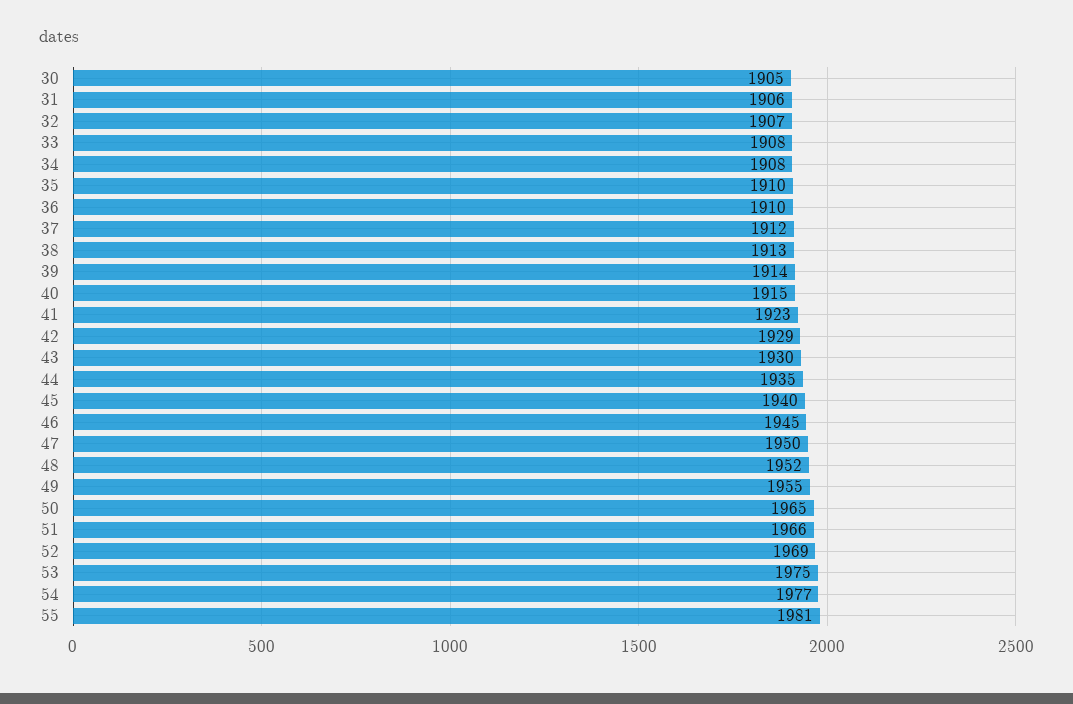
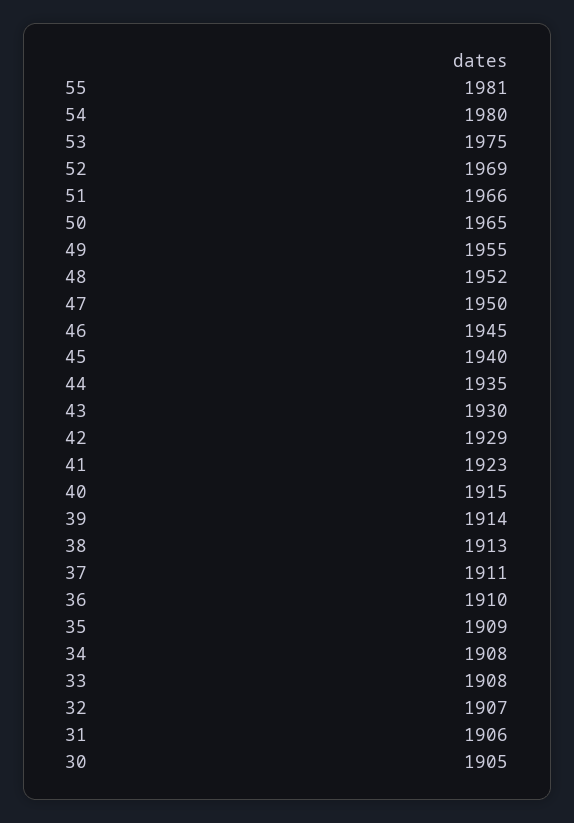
  {
    "30": 1905,
    "31": 1906,
    "32": 1907,
    "33": 1908,
    "34": 1908,
-   "35": 1910,
+   "35": 1909,
    "36": 1910,
-   "37": 1912,
+   "37": 1911,
    "38": 1913,
    "39": 1914,
    "40": 1915,
    "41": 1923,
    "42": 1929,
    "43": 1930,
    "44": 1935,
    "45": 1940,
    "46": 1945,
    "47": 1950,
    "48": 1952,
    "49": 1955,
    "50": 1965,
    "51": 1966,
    "52": 1969,
    "53": 1975,
-   "54": 1977,
+   "54": 1980,
    "55": 1981
  }

